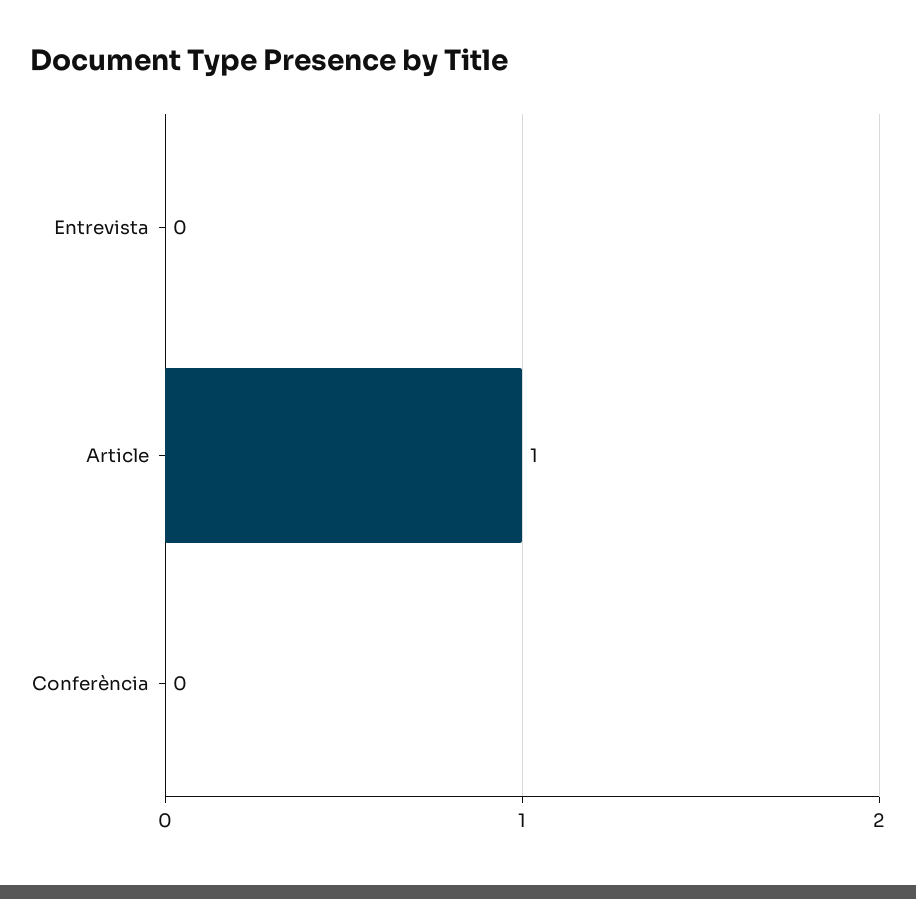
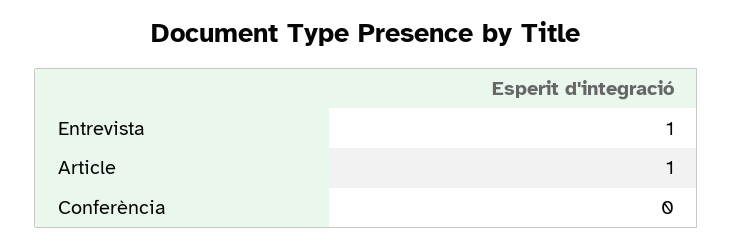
  {
-   "Entrevista": 0,
+   "Entrevista": 1,
    "Article": 1,
    "Conferència": 0
  }

